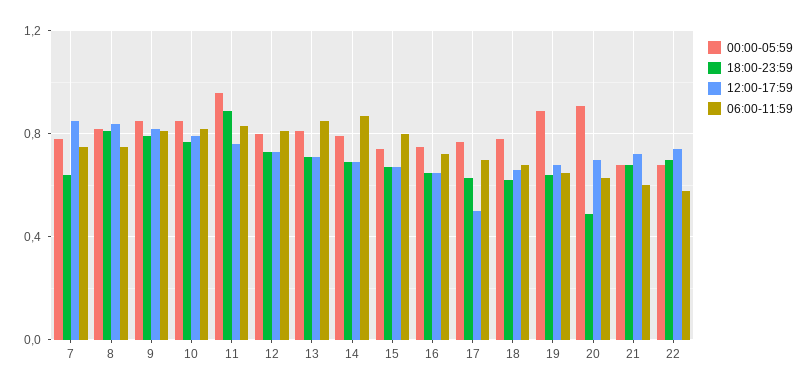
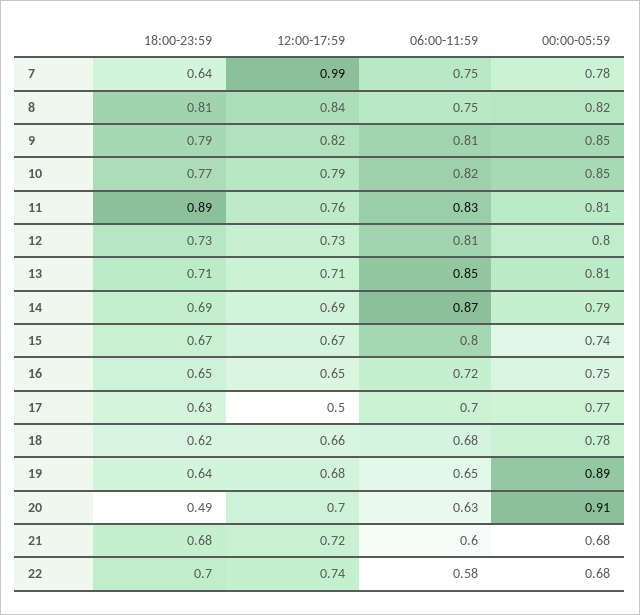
  {
    "00:00-05:59": {
      "7": 0.78,
      "8": 0.82,
      "9": 0.85,
      "10": 0.85,
-     "11": 0.95,
+     "11": 0.81,
      "12": 0.8,
      "13": 0.81,
      "14": 0.79,
      "15": 0.74,
      "16": 0.75,
      "17": 0.77,
      "18": 0.78,
      "19": 0.89,
      "20": 0.91,
      "21": 0.68,
      "22": 0.68
    },
    "18:00-23:59": {
      "7": 0.64,
      "8": 0.81,
      "9": 0.79,
      "10": 0.77,
      "11": 0.89,
      "12": 0.73,
      "13": 0.71,
      "14": 0.69,
      "15": 0.67,
      "16": 0.65,
      "17": 0.63,
      "18": 0.62,
      "19": 0.64,
      "20": 0.49,
      "21": 0.68,
      "22": 0.7
    },
    "12:00-17:59": {
-     "7": 0.85,
+     "7": 0.99,
      "8": 0.84,
      "9": 0.82,
      "10": 0.79,
      "11": 0.76,
      "12": 0.73,
      "13": 0.71,
      "14": 0.69,
      "15": 0.67,
      "16": 0.65,
      "17": 0.5,
      "18": 0.66,
      "19": 0.68,
      "20": 0.7,
      "21": 0.72,
      "22": 0.74
    },
    "06:00-11:59": {
      "7": 0.75,
      "8": 0.75,
      "9": 0.81,
      "10": 0.82,
      "11": 0.83,
      "12": 0.81,
      "13": 0.85,
      "14": 0.87,
      "15": 0.8,
      "16": 0.72,
      "17": 0.7,
      "18": 0.68,
      "19": 0.65,
      "20": 0.63,
      "21": 0.6,
      "22": 0.58
    }
  }

